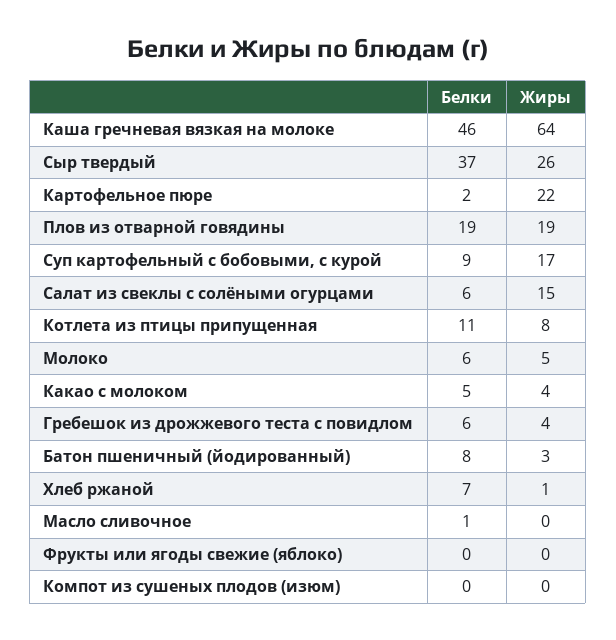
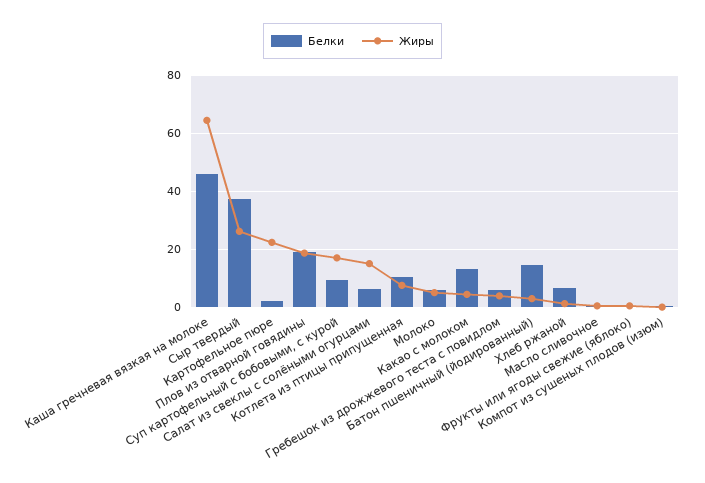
  {
    "Белки": {
      "Каша гречневая вязкая на молоке": 46,
      "Сыр твердый": 37,
      "Картофельное пюре": 2,
      "Плов из отварной говядины": 19,
      "Суп картофельный с бобовыми, с курой": 9,
      "Салат из свеклы с солёными огурцами": 6,
      "Котлета из птицы припущенная": 11,
      "Молоко": 6,
-     "Какао с молоком": 5,
+     "Какао с молоком": 12.5,
      "Гребешок из дрожжевого теста с повидлом": 6,
-     "Батон пшеничный (йодированный)": 8,
+     "Батон пшеничный (йодированный)": 15,
      "Хлеб ржаной": 7,
      "Масло сливочное": 1,
      "Фрукты или ягоды свежие (яблоко)": 0,
      "Компот из сушеных плодов (изюм)": 0
    },
    "Жиры": {
      "Каша гречневая вязкая на молоке": 64,
      "Сыр твердый": 26,
      "Картофельное пюре": 22,
      "Плов из отварной говядины": 19,
      "Суп картофельный с бобовыми, с курой": 17,
      "Салат из свеклы с солёными огурцами": 15,
      "Котлета из птицы припущенная": 8,
      "Молоко": 5,
      "Какао с молоком": 4,
      "Гребешок из дрожжевого теста с повидлом": 4,
      "Батон пшеничный (йодированный)": 3,
      "Хлеб ржаной": 1,
      "Масло сливочное": 0,
      "Фрукты или ягоды свежие (яблоко)": 0,
      "Компот из сушеных плодов (изюм)": 0
    }
  }

